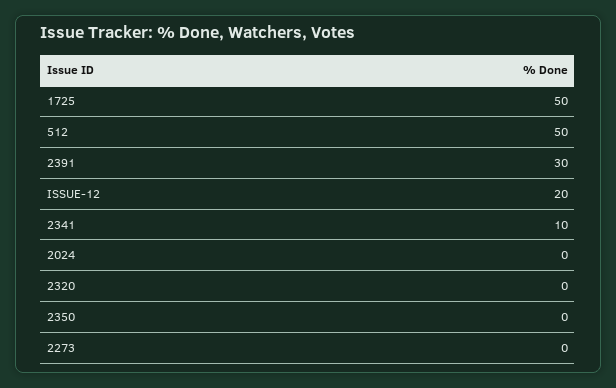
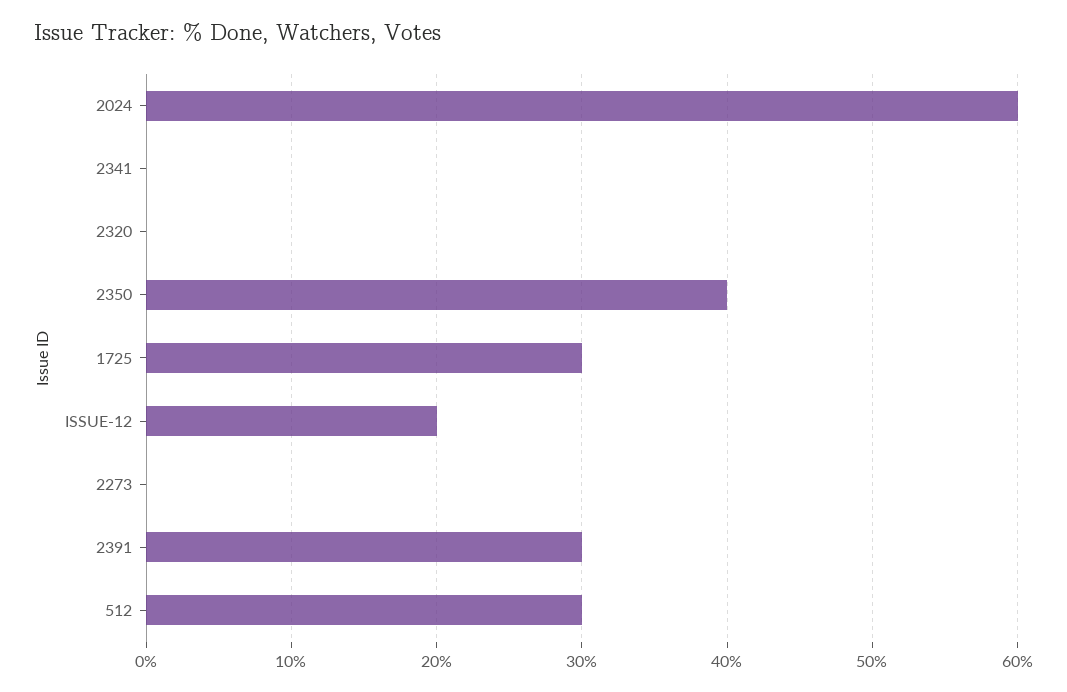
  {
-   "1725": 50,
+   "1725": 30,
-   "512": 50,
+   "512": 30,
    "2391": 30,
    "ISSUE-12": 20,
-   "2341": 10,
+   "2341": 0,
-   "2024": 0,
+   "2024": 60,
    "2320": 0,
-   "2350": 0,
+   "2350": 40,
    "2273": 0
  }

